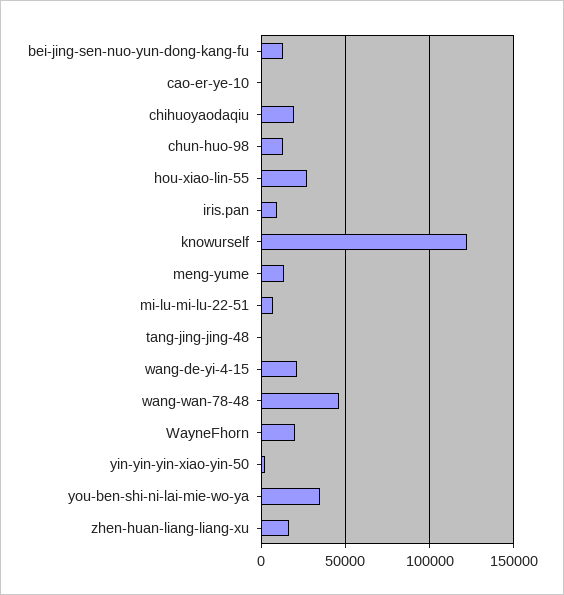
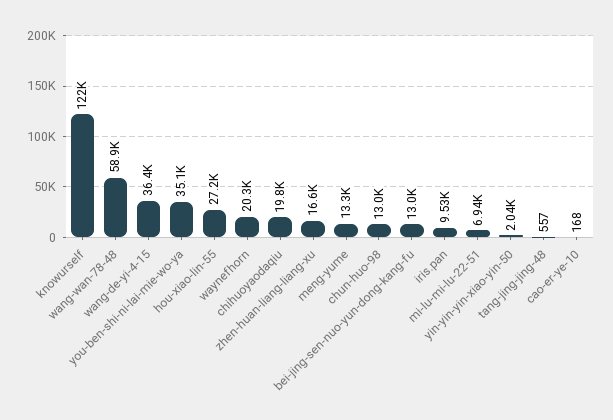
  {
    "bei-jing-sen-nuo-yun-dong-kang-fu": 13000,
    "cao-er-ye-10": 168,
    "chihuoyaodaqiu": 19800,
    "chun-huo-98": 13000,
    "hou-xiao-lin-55": 27200,
    "iris.pan": 9530,
    "knowurself": 122000,
    "meng-yume": 13300,
    "mi-lu-mi-lu-22-51": 6940,
    "tang-jing-jing-48": 557,
-   "wang-de-yi-4-15": 20000,
+   "wang-de-yi-4-15": 36400,
-   "wang-wan-78-48": 45000,
+   "wang-wan-78-48": 58900,
    "WayneFhorn": 20300,
    "yin-yin-yin-xiao-yin-50": 2040,
    "you-ben-shi-ni-lai-mie-wo-ya": 35100,
    "zhen-huan-liang-liang-xu": 16600
  }

